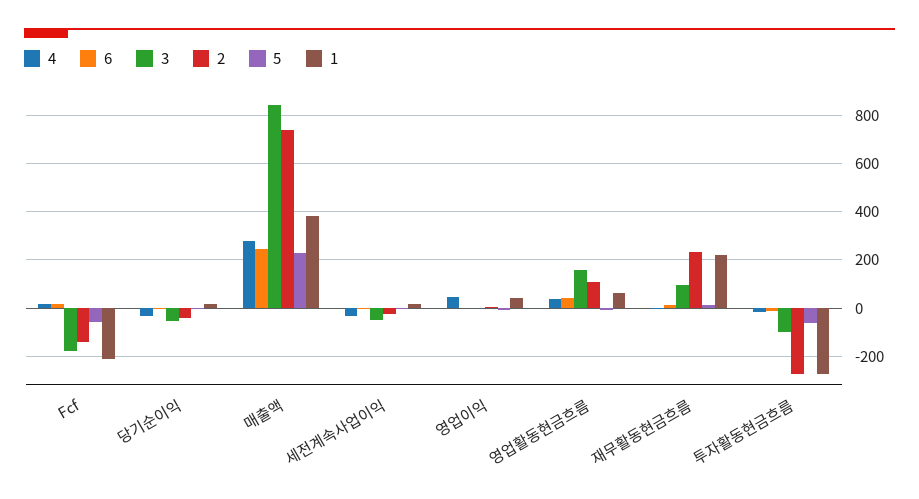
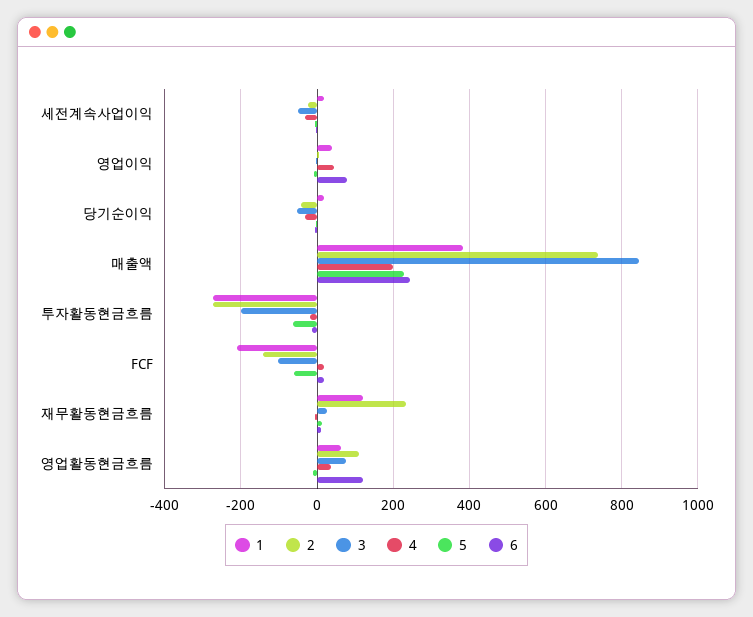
  {
    "4": {
      "Fcf": 20,
      "당기순이익": -40,
-     "매출액": 275,
+     "매출액": 200,
      "세전계속사업이익": -40,
      "영업이익": 40,
      "영업활동현금흐름": 40,
      "재무활동현금흐름": 0,
      "투자활동현금흐름": -20
    },
    "6": {
      "Fcf": 20,
      "당기순이익": 0,
      "매출액": 240,
      "세전계속사업이익": 0,
-     "영업이익": 0,
+     "영업이익": 80,
-     "영업활동현금흐름": 50,
+     "영업활동현금흐름": 120,
      "재무활동현금흐름": 20,
      "투자활동현금흐름": -20
    },
    "3": {
-     "Fcf": -175,
+     "Fcf": -100,
      "당기순이익": -60,
      "매출액": 840,
      "세전계속사업이익": -60,
      "영업이익": 0,
-     "영업활동현금흐름": 150,
+     "영업활동현금흐름": 80,
-     "재무활동현금흐름": 100,
+     "재무활동현금흐름": 20,
-     "투자활동현금흐름": -100
+     "투자활동현금흐름": -200
    },
    "2": {
      "Fcf": -140,
      "당기순이익": -40,
      "매출액": 740,
      "세전계속사업이익": -20,
      "영업이익": 0,
      "영업활동현금흐름": 120,
      "재무활동현금흐름": 240,
      "투자활동현금흐름": -280
    },
    "5": {
      "Fcf": -60,
      "당기순이익": 0,
      "매출액": 220,
      "세전계속사업이익": 0,
      "영업이익": 0,
      "영업활동현금흐름": -20,
      "재무활동현금흐름": 20,
      "투자활동현금흐름": -60
    },
    "1": {
      "Fcf": -220,
      "당기순이익": 20,
      "매출액": 380,
      "세전계속사업이익": 20,
      "영업이익": 40,
      "영업활동현금흐름": 60,
-     "재무활동현금흐름": 225,
+     "재무활동현금흐름": 120,
      "투자활동현금흐름": -280
    }
  }

